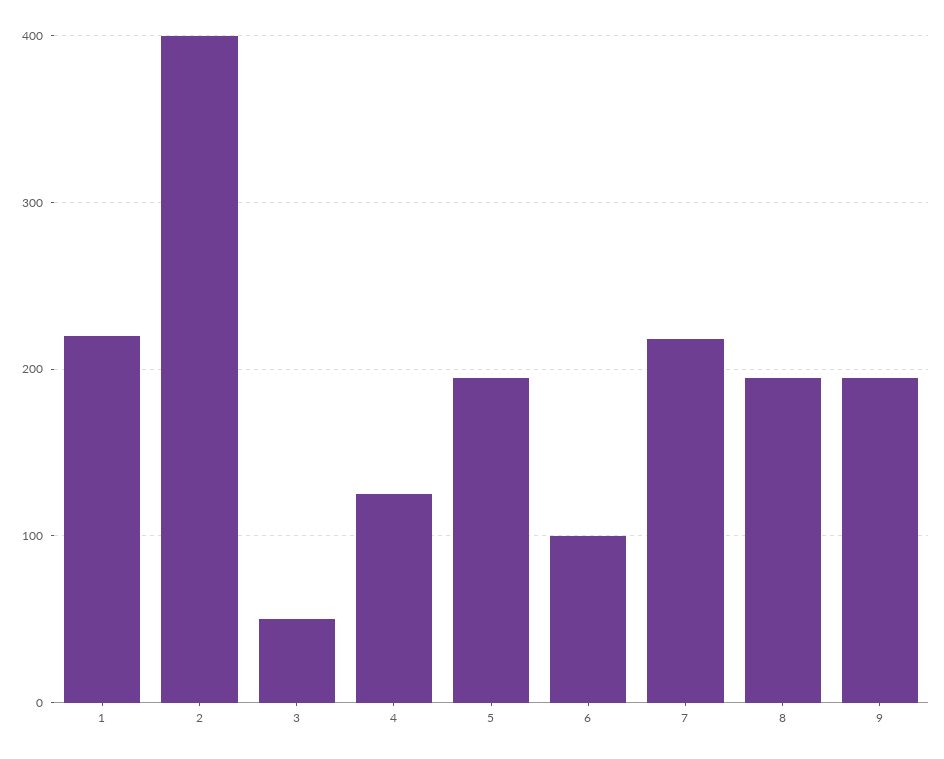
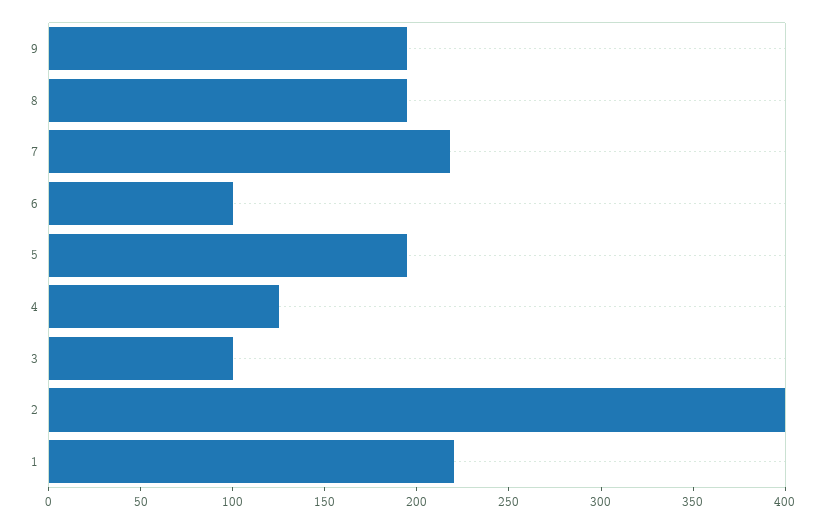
  {
    "1": 220,
    "2": 400,
-   "3": 50,
+   "3": 100,
    "4": 130,
    "5": 190,
    "6": 100,
    "7": 220,
    "8": 190,
    "9": 190
  }

